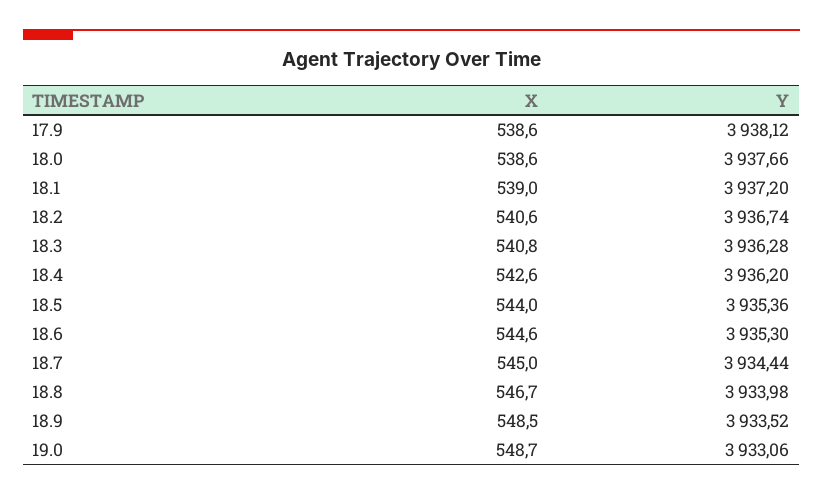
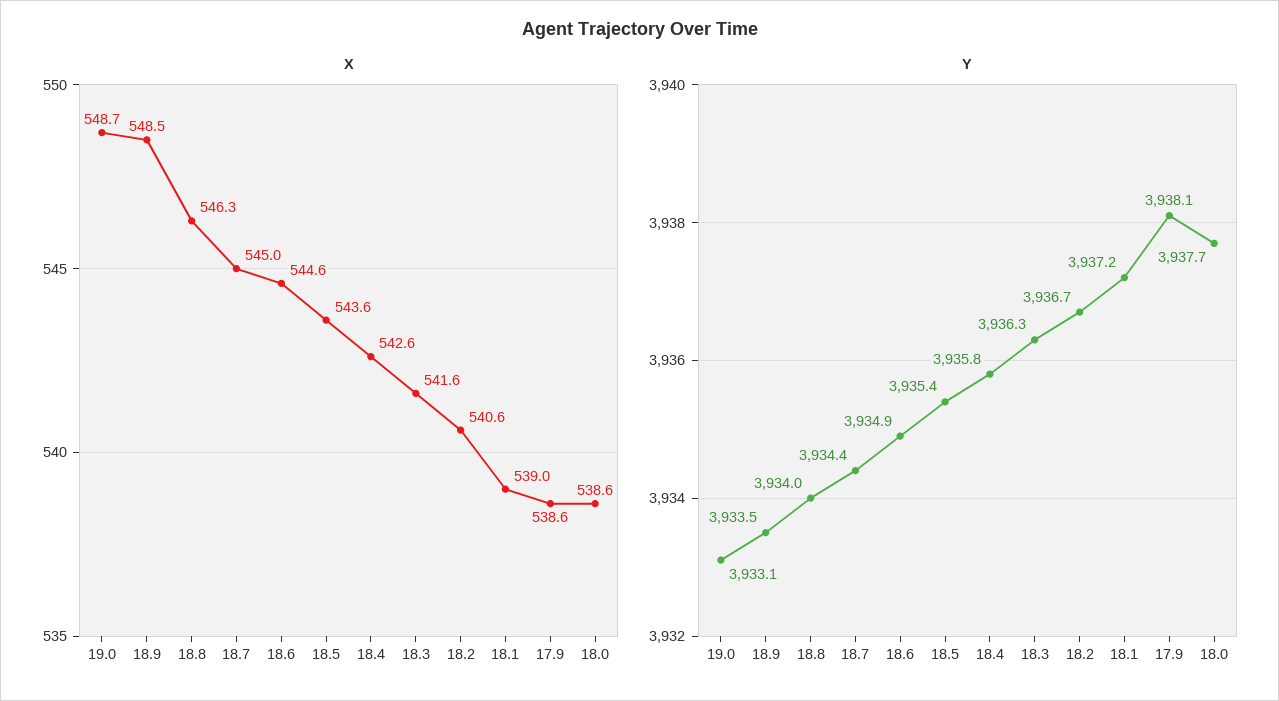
  {
    "X": {
      "17.9": 538.6,
      "18.0": 538.6,
      "18.1": 539,
      "18.2": 540.6,
-     "18.3": 540.8,
+     "18.3": 541.6,
      "18.4": 542.6,
-     "18.5": 544,
+     "18.5": 543.6,
      "18.6": 544.6,
      "18.7": 545,
-     "18.8": 546.7,
+     "18.8": 546.3,
      "18.9": 548.5,
      "19.0": 548.7
    },
    "Y": {
      "17.9": 3938.12,
      "18.0": 3937.66,
      "18.1": 3937.2,
      "18.2": 3936.74,
      "18.3": 3936.28,
-     "18.4": 3936.2,
+     "18.4": 3935.8,
      "18.5": 3935.36,
-     "18.6": 3935.3,
+     "18.6": 3934.9,
      "18.7": 3934.44,
      "18.8": 3933.98,
      "18.9": 3933.52,
      "19.0": 3933.06
    }
  }

